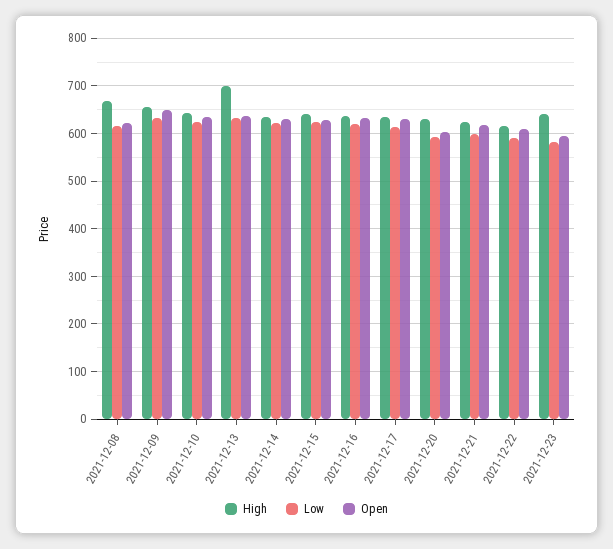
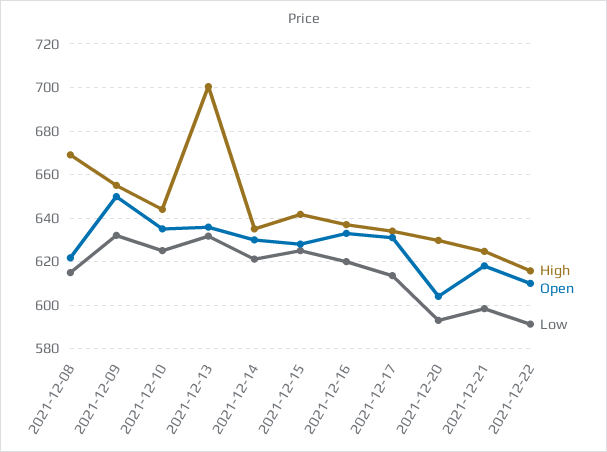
  {
    "High": {
      "2021-12-08": 670,
      "2021-12-09": 655,
      "2021-12-10": 645,
      "2021-12-13": 700,
      "2021-12-14": 635,
      "2021-12-15": 640,
      "2021-12-16": 635,
      "2021-12-17": 635,
      "2021-12-20": 630,
      "2021-12-21": 625,
-     "2021-12-22": 615,
+     "2021-12-22": 615
-     "2021-12-23": 640
    },
    "Low": {
      "2021-12-08": 615,
      "2021-12-09": 630,
      "2021-12-10": 625,
      "2021-12-13": 630,
      "2021-12-14": 620,
      "2021-12-15": 625,
      "2021-12-16": 620,
      "2021-12-17": 615,
      "2021-12-20": 595,
      "2021-12-21": 600,
-     "2021-12-22": 590,
+     "2021-12-22": 590
-     "2021-12-23": 580
    },
    "Open": {
      "2021-12-08": 620,
      "2021-12-09": 650,
      "2021-12-10": 635,
      "2021-12-13": 635,
      "2021-12-14": 630,
      "2021-12-15": 630,
      "2021-12-16": 635,
      "2021-12-17": 630,
      "2021-12-20": 605,
      "2021-12-21": 620,
-     "2021-12-22": 610,
+     "2021-12-22": 610
-     "2021-12-23": 600
    }
  }

